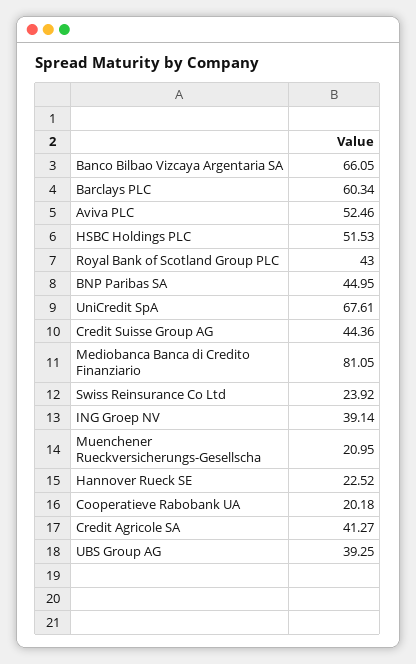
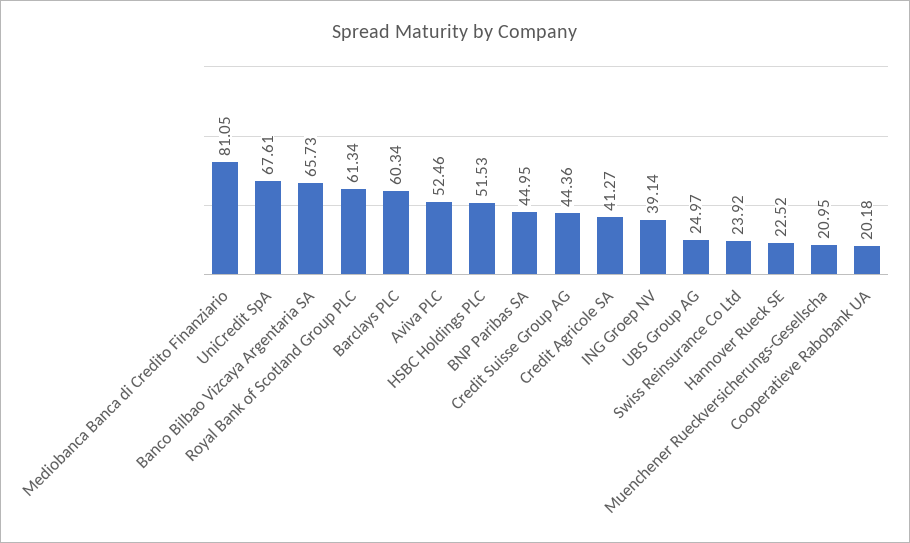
  {
-   "Banco Bilbao Vizcaya Argentaria SA": 66.05,
+   "Banco Bilbao Vizcaya Argentaria SA": 65.73,
    "Barclays PLC": 60.34,
    "Aviva PLC": 52.46,
    "HSBC Holdings PLC": 51.53,
-   "Royal Bank of Scotland Group PLC": 43,
+   "Royal Bank of Scotland Group PLC": 61.34,
    "BNP Paribas SA": 44.95,
    "UniCredit SpA": 67.61,
    "Credit Suisse Group AG": 44.36,
    "Mediobanca Banca di Credito Finanziario": 81.05,
    "Swiss Reinsurance Co Ltd": 23.92,
    "ING Groep NV": 39.14,
    "Muenchener Rueckversicherungs-Gesellscha": 20.95,
    "Hannover Rueck SE": 22.52,
    "Cooperatieve Rabobank UA": 20.18,
    "Credit Agricole SA": 41.27,
-   "UBS Group AG": 39.25
+   "UBS Group AG": 24.97
  }

